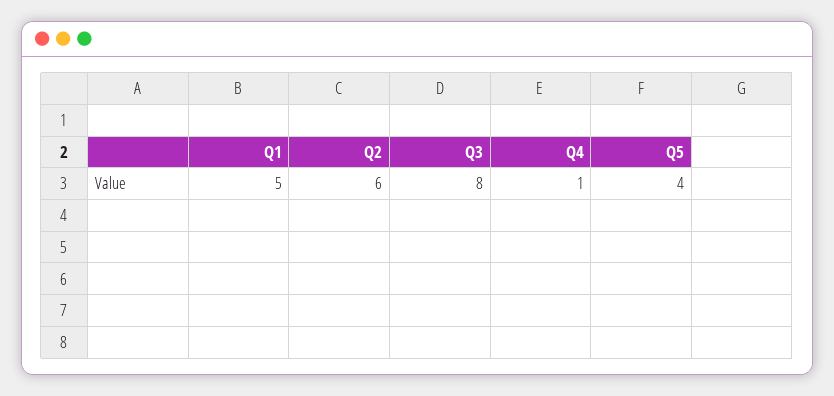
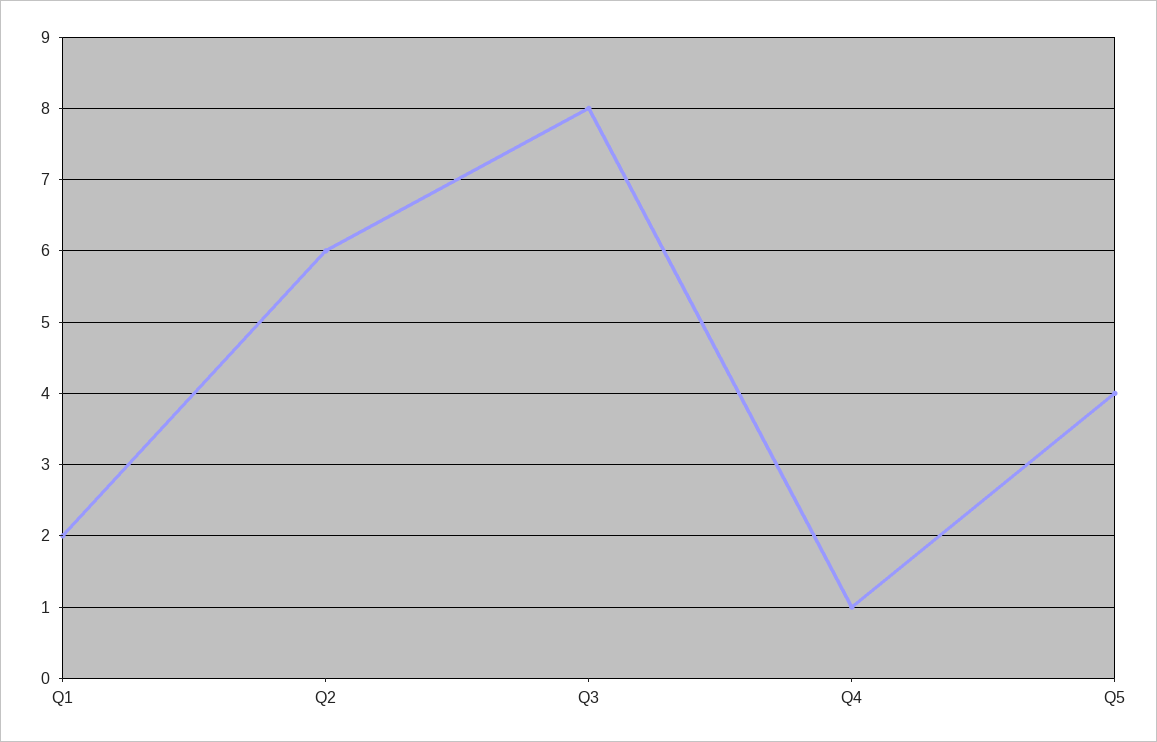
  {
-   "Q1": 5,
+   "Q1": 2,
    "Q2": 6,
    "Q3": 8,
    "Q4": 1,
    "Q5": 4
  }

